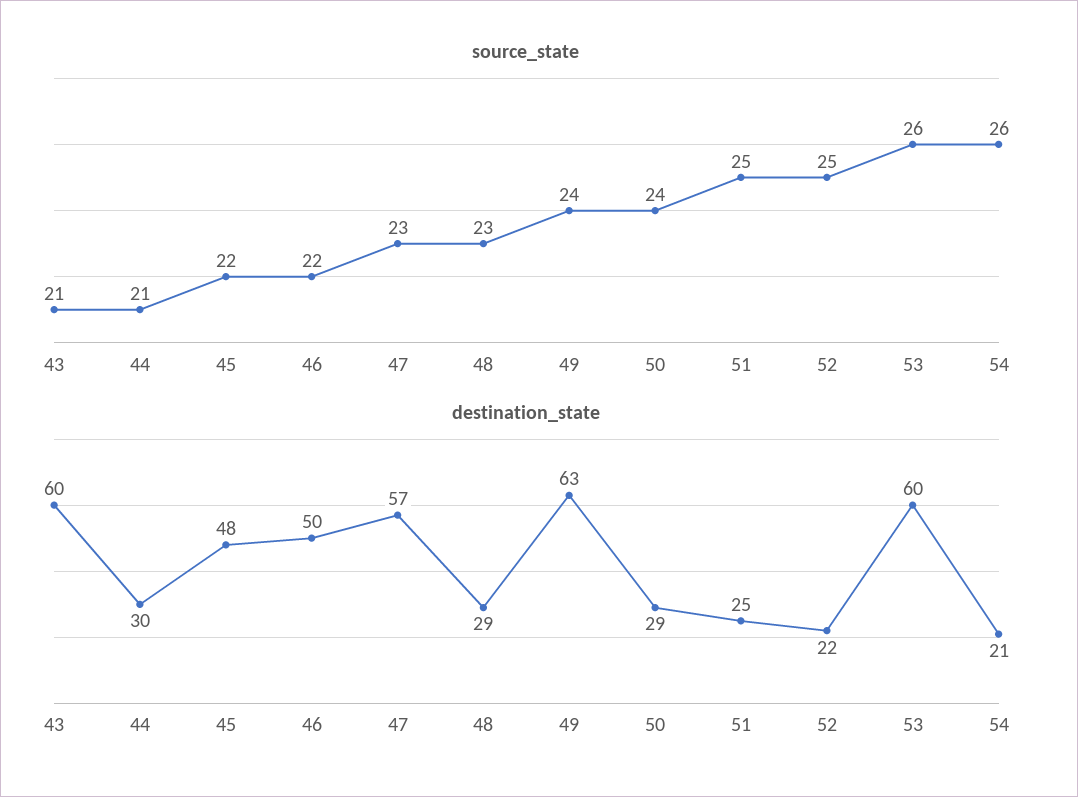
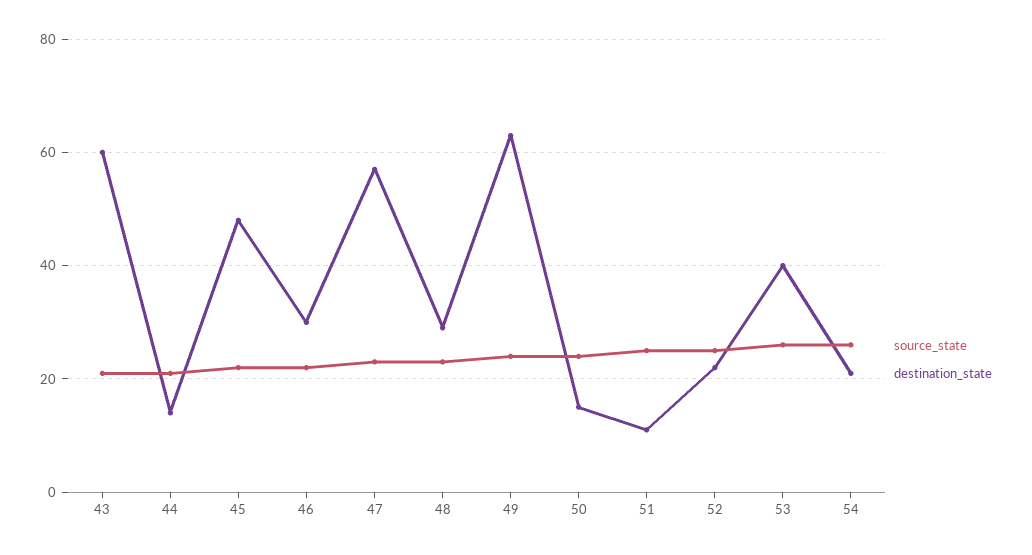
  {
    "source_state": {
      "43": 21,
      "44": 21,
      "45": 22,
      "46": 22,
      "47": 23,
      "48": 23,
      "49": 24,
      "50": 24,
      "51": 25,
      "52": 25,
      "53": 26,
      "54": 26
    },
    "destination_state": {
      "43": 60,
-     "44": 30,
+     "44": 15,
      "45": 48,
-     "46": 50,
+     "46": 30,
      "47": 57,
      "48": 29,
      "49": 63,
-     "50": 29,
+     "50": 15,
-     "51": 25,
+     "51": 10,
      "52": 22,
-     "53": 60,
+     "53": 40,
      "54": 21
    }
  }

